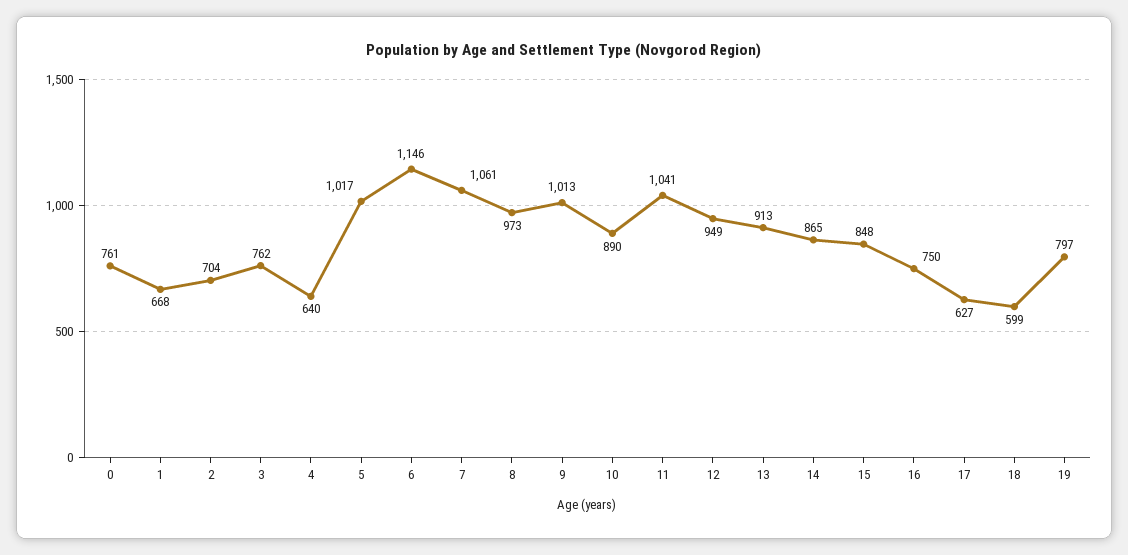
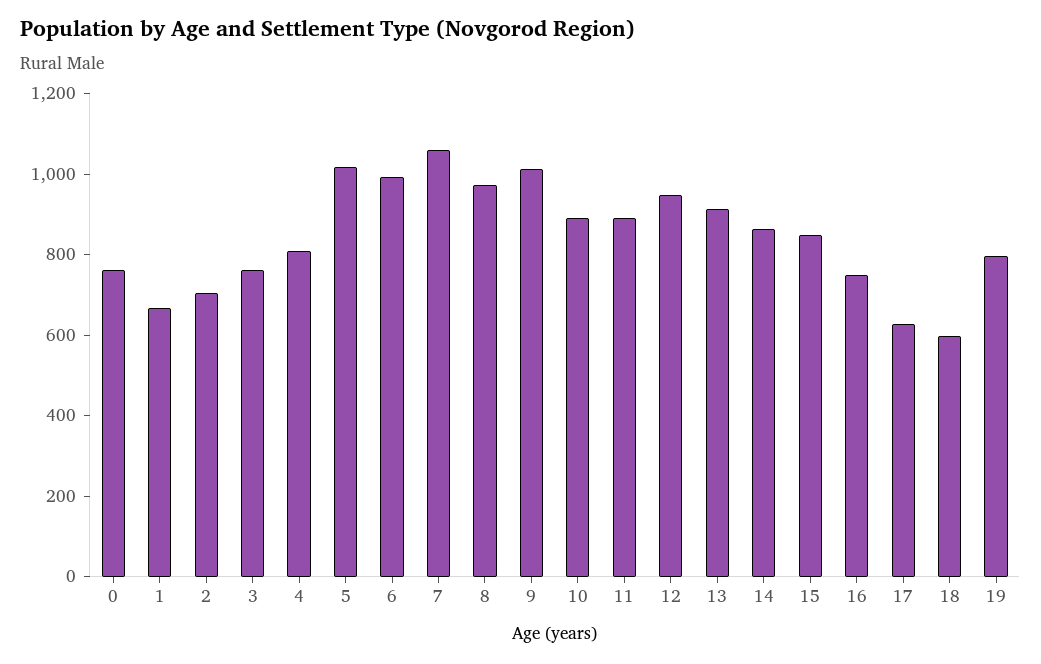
  {
    "0": 761,
    "1": 668,
    "2": 704,
    "3": 762,
-   "4": 640,
+   "4": 800,
    "5": 1017,
-   "6": 1146,
+   "6": 1000,
    "7": 1061,
    "8": 973,
    "9": 1013,
    "10": 890,
-   "11": 1041,
+   "11": 900,
    "12": 949,
    "13": 913,
    "14": 865,
    "15": 848,
    "16": 750,
    "17": 627,
    "18": 599,
    "19": 797
  }

